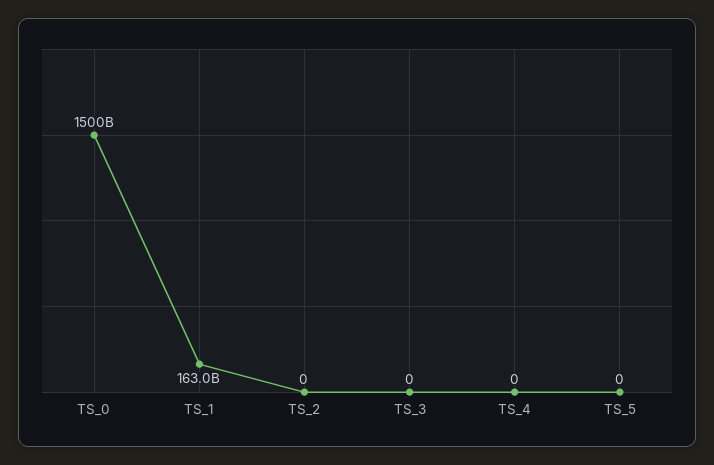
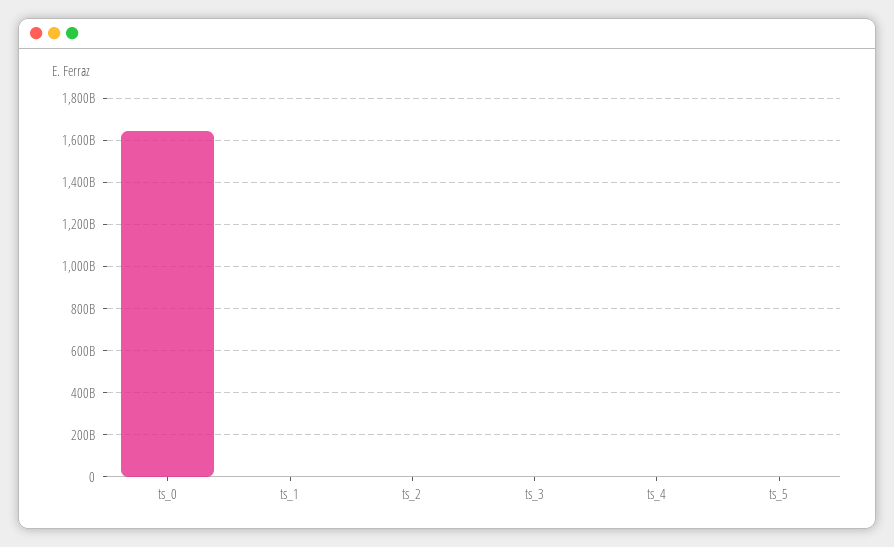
  {
-   "TS_0": 1500000000000,
+   "TS_0": 1650000000000,
-   "TS_1": 163000000000,
+   "TS_1": 0,
    "TS_2": 0,
    "TS_3": 0,
    "TS_4": 0,
    "TS_5": 0
  }

